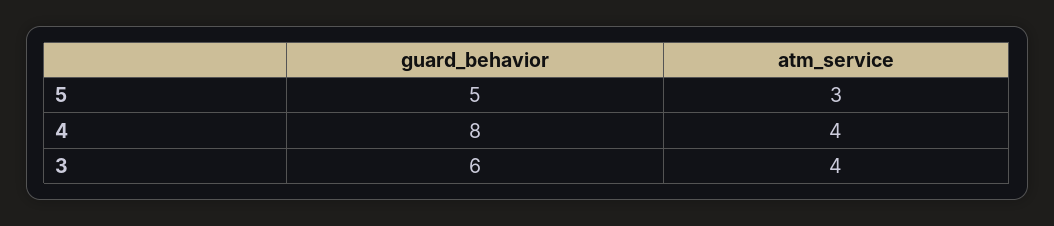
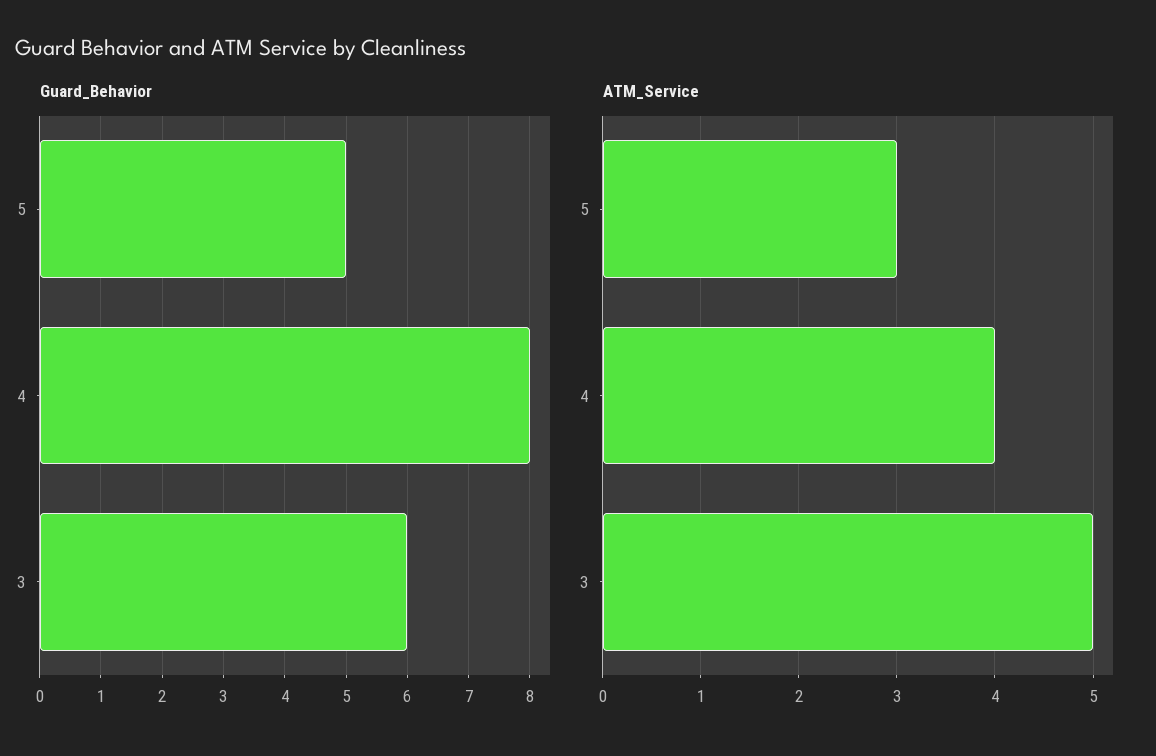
  {
    "guard_behavior": {
      "5": 5,
      "4": 8,
      "3": 6
    },
    "atm_service": {
      "5": 3,
      "4": 4,
-     "3": 4
+     "3": 5
    }
  }

